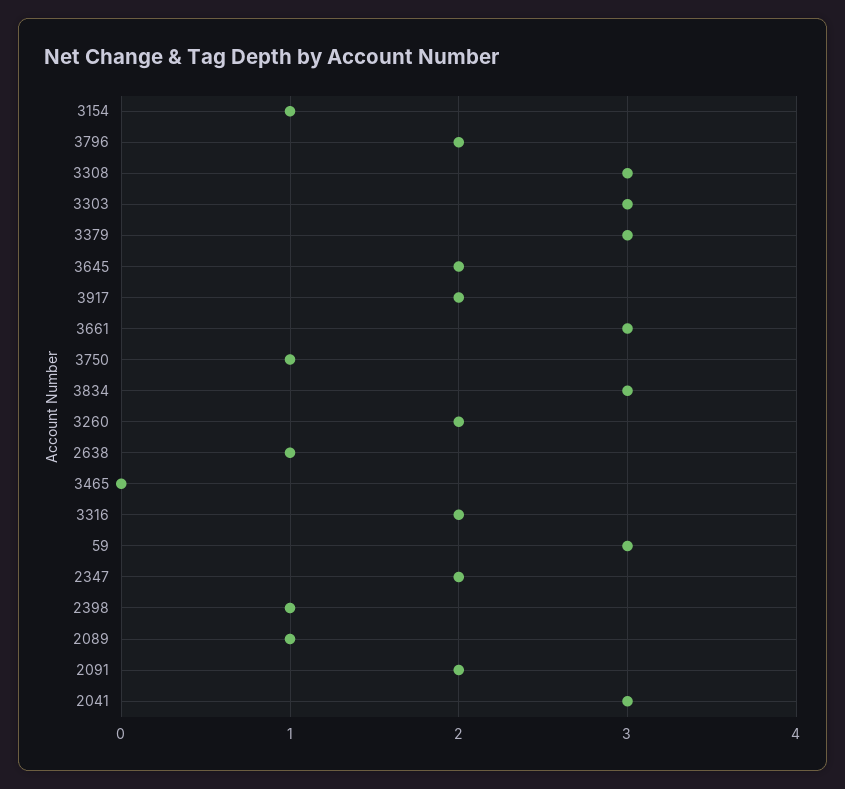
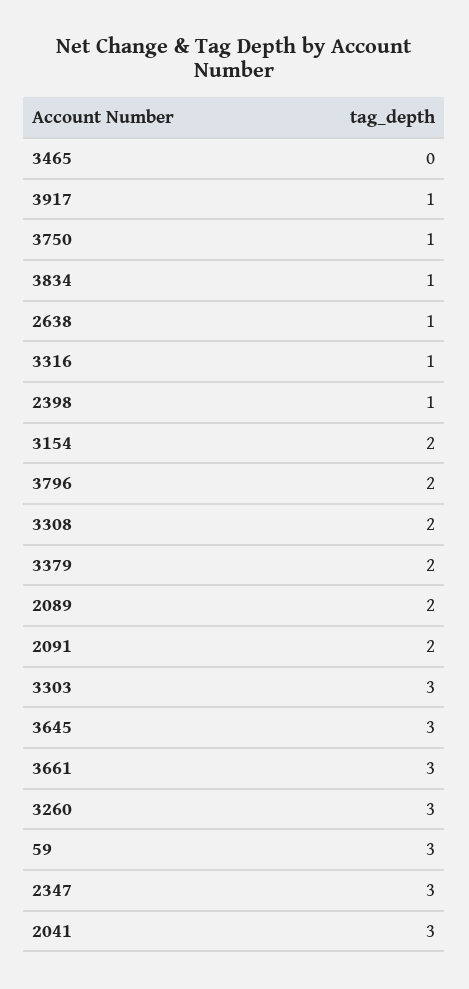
  {
-   "3154": 1,
+   "3154": 2,
    "3796": 2,
-   "3308": 3,
+   "3308": 2,
    "3303": 3,
-   "3379": 3,
+   "3379": 2,
-   "3645": 2,
+   "3645": 3,
-   "3917": 2,
+   "3917": 1,
    "3661": 3,
    "3750": 1,
-   "3834": 3,
+   "3834": 1,
-   "3260": 2,
+   "3260": 3,
    "2638": 1,
    "3465": 0,
-   "3316": 2,
+   "3316": 1,
    "59": 3,
-   "2347": 2,
+   "2347": 3,
    "2398": 1,
-   "2089": 1,
+   "2089": 2,
    "2091": 2,
    "2041": 3
  }

